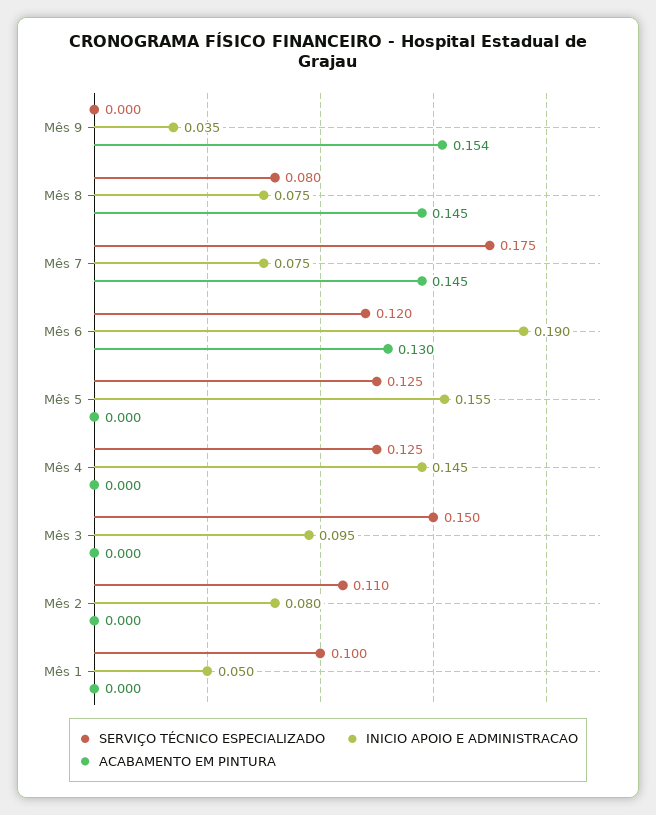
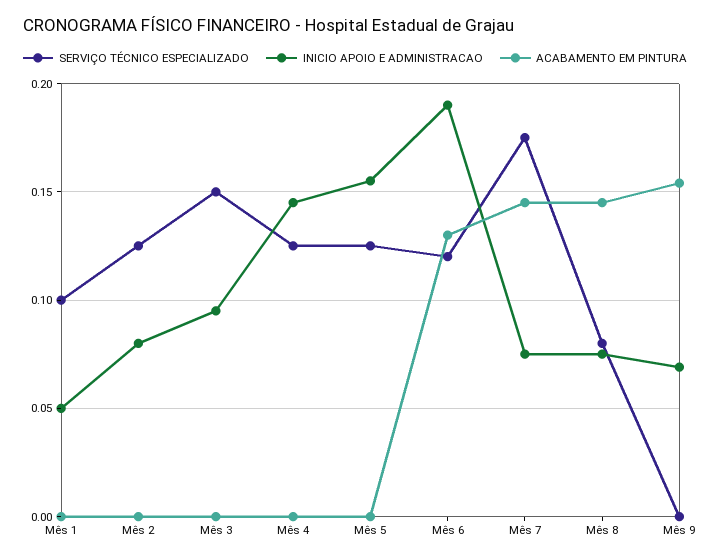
  {
    "SERVIÇO TÉCNICO ESPECIALIZADO": {
      "Mês 9": 0,
      "Mês 8": 0.08,
      "Mês 7": 0.175,
      "Mês 6": 0.12,
      "Mês 5": 0.125,
      "Mês 4": 0.125,
      "Mês 3": 0.15,
-     "Mês 2": 0.11,
+     "Mês 2": 0.125,
      "Mês 1": 0.1
    },
    "INICIO APOIO E ADMINISTRACAO": {
-     "Mês 9": 0.035,
+     "Mês 9": 0.07,
      "Mês 8": 0.075,
      "Mês 7": 0.075,
      "Mês 6": 0.19,
      "Mês 5": 0.155,
      "Mês 4": 0.145,
      "Mês 3": 0.095,
      "Mês 2": 0.08,
      "Mês 1": 0.05
    },
    "ACABAMENTO EM PINTURA": {
      "Mês 9": 0.154,
      "Mês 8": 0.145,
      "Mês 7": 0.145,
      "Mês 6": 0.13,
      "Mês 5": 0,
      "Mês 4": 0,
      "Mês 3": 0,
      "Mês 2": 0,
      "Mês 1": 0
    }
  }

